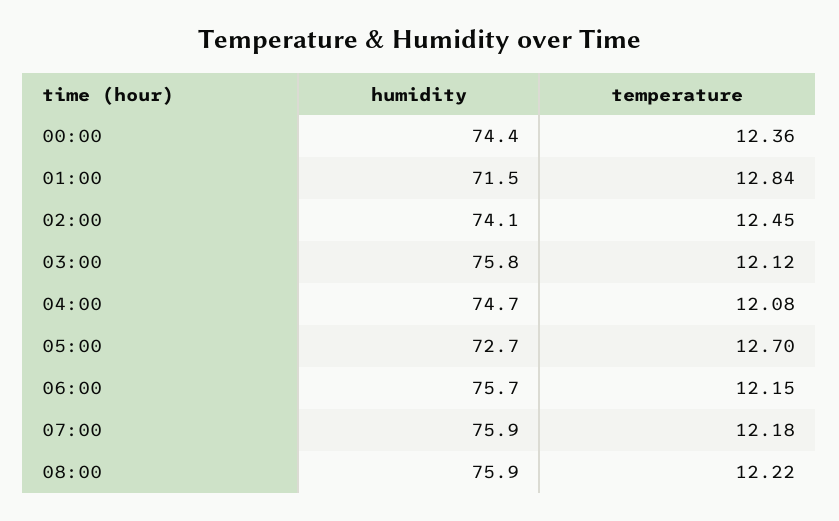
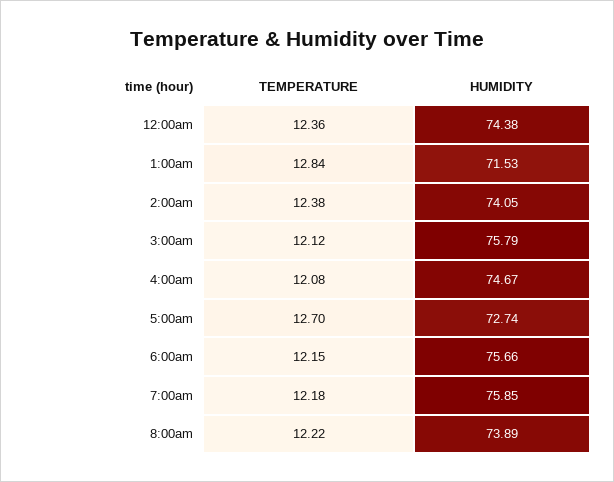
  {
    "humidity": {
      "00:00": 74.38,
      "01:00": 71.53,
      "02:00": 74.05,
      "03:00": 75.79,
      "04:00": 74.67,
      "05:00": 72.74,
      "06:00": 75.66,
      "07:00": 75.85,
-     "08:00": 75.9
+     "08:00": 73.89
    },
    "temperature": {
      "00:00": 12.36,
      "01:00": 12.84,
-     "02:00": 12.45,
+     "02:00": 12.38,
      "03:00": 12.12,
      "04:00": 12.08,
      "05:00": 12.7,
      "06:00": 12.15,
      "07:00": 12.18,
      "08:00": 12.22
    }
  }

